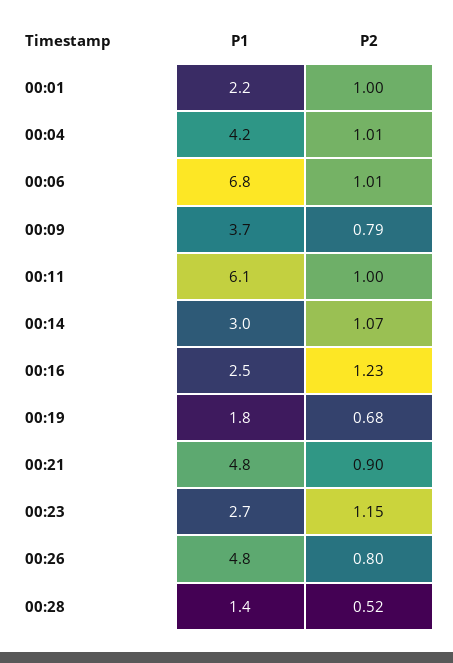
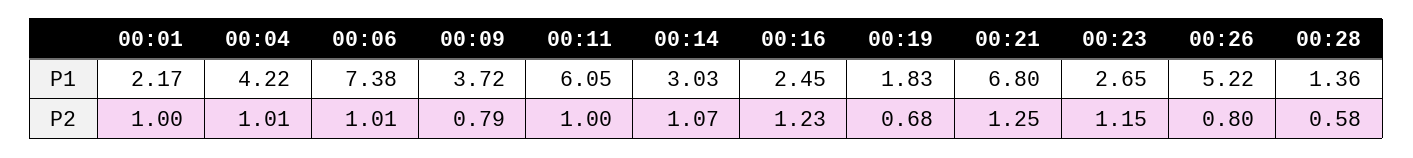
  {
    "P1": {
      "00:01": 2.17,
      "00:04": 4.22,
-     "00:06": 6.8,
+     "00:06": 7.38,
      "00:09": 3.72,
      "00:11": 6.05,
      "00:14": 3.03,
      "00:16": 2.45,
      "00:19": 1.83,
-     "00:21": 4.8,
+     "00:21": 6.8,
      "00:23": 2.65,
-     "00:26": 4.8,
+     "00:26": 5.22,
      "00:28": 1.36
    },
    "P2": {
      "00:01": 1,
      "00:04": 1.01,
      "00:06": 1.01,
      "00:09": 0.79,
      "00:11": 1,
      "00:14": 1.07,
      "00:16": 1.23,
      "00:19": 0.68,
-     "00:21": 0.9,
+     "00:21": 1.25,
      "00:23": 1.15,
      "00:26": 0.8,
-     "00:28": 0.52
+     "00:28": 0.58
    }
  }

